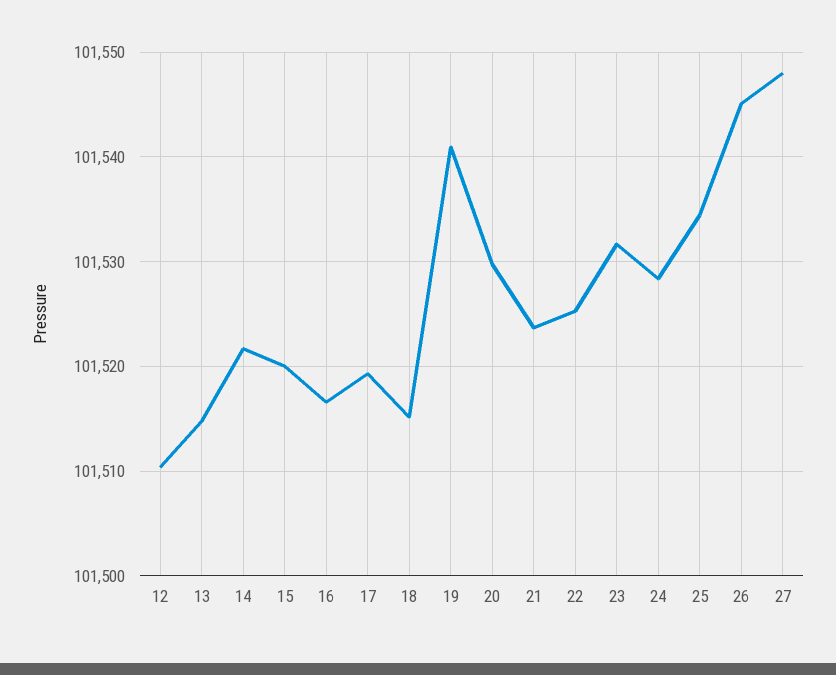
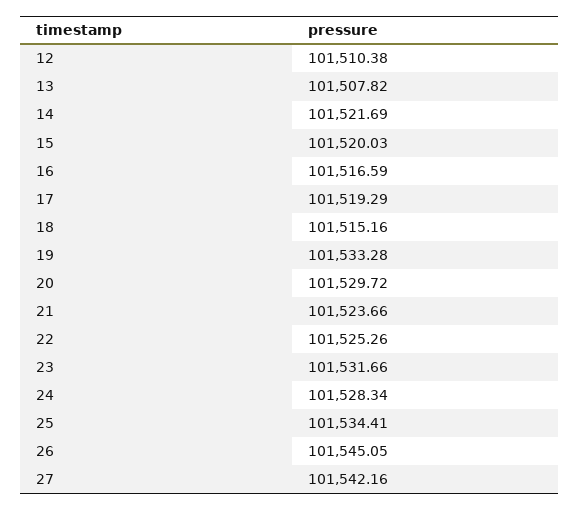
  {
    "12": 101510.38,
-   "13": 101515,
+   "13": 101507.82,
    "14": 101521.69,
    "15": 101520.03,
    "16": 101516.59,
    "17": 101519.29,
    "18": 101515.16,
-   "19": 101541,
+   "19": 101533.28,
    "20": 101529.72,
    "21": 101523.66,
    "22": 101525.26,
    "23": 101531.66,
    "24": 101528.34,
    "25": 101534.41,
    "26": 101545.05,
-   "27": 101548
+   "27": 101542.16
  }

